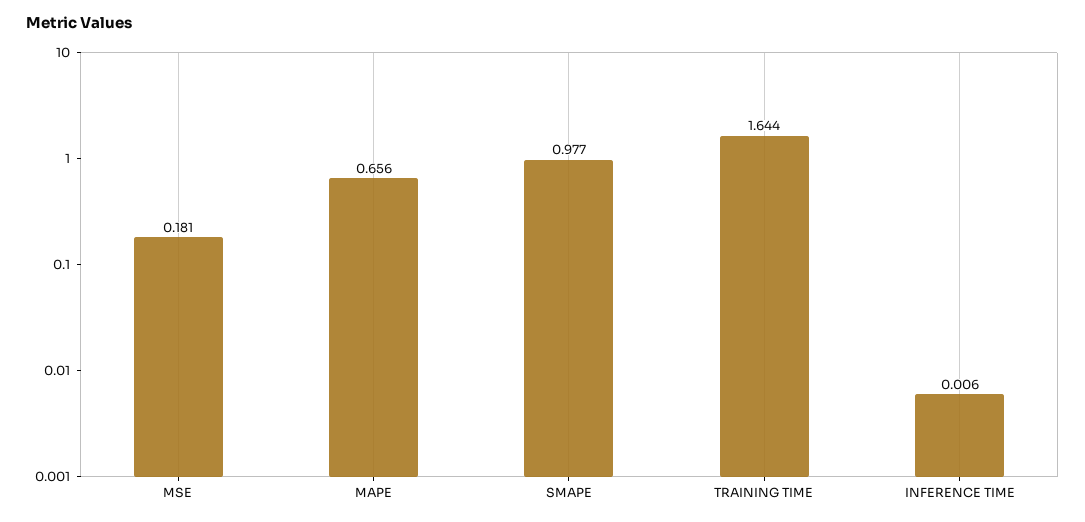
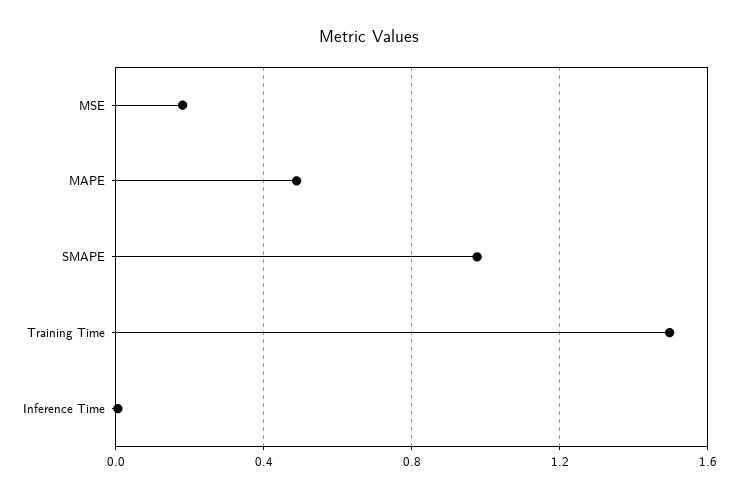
  {
    "MSE": 0.181,
-   "MAPE": 0.656,
+   "MAPE": 0.5,
    "SMAPE": 0.977,
-   "TRAINING TIME": 1.644,
+   "TRAINING TIME": 1.5,
    "INFERENCE TIME": 0.006
  }

